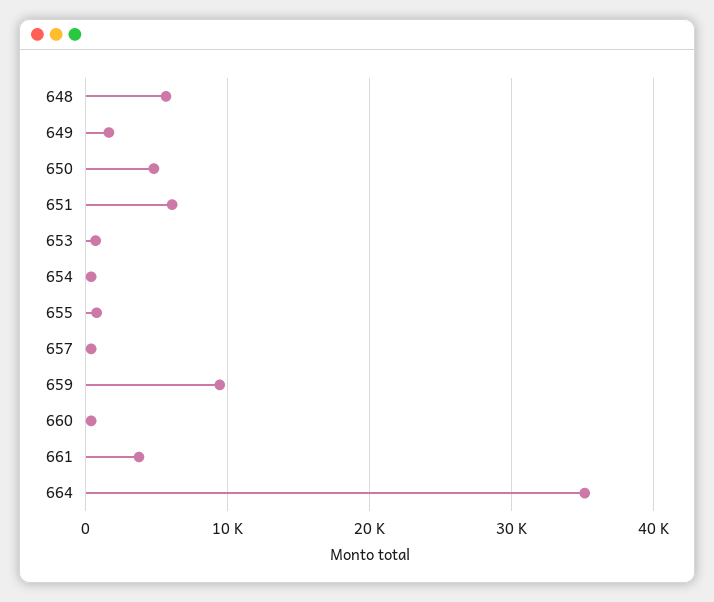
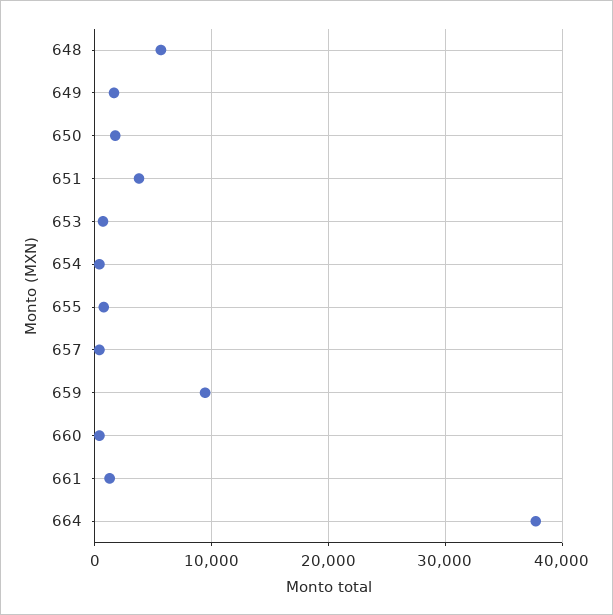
  {
    "648": 6000,
    "649": 2000,
-   "650": 5000,
+   "650": 2000,
-   "651": 6000,
+   "651": 4000,
    "653": 1000,
    "654": 0,
    "655": 1000,
    "657": 0,
    "659": 9000,
    "660": 0,
-   "661": 4000,
+   "661": 1000,
-   "664": 35000
+   "664": 38000
  }

